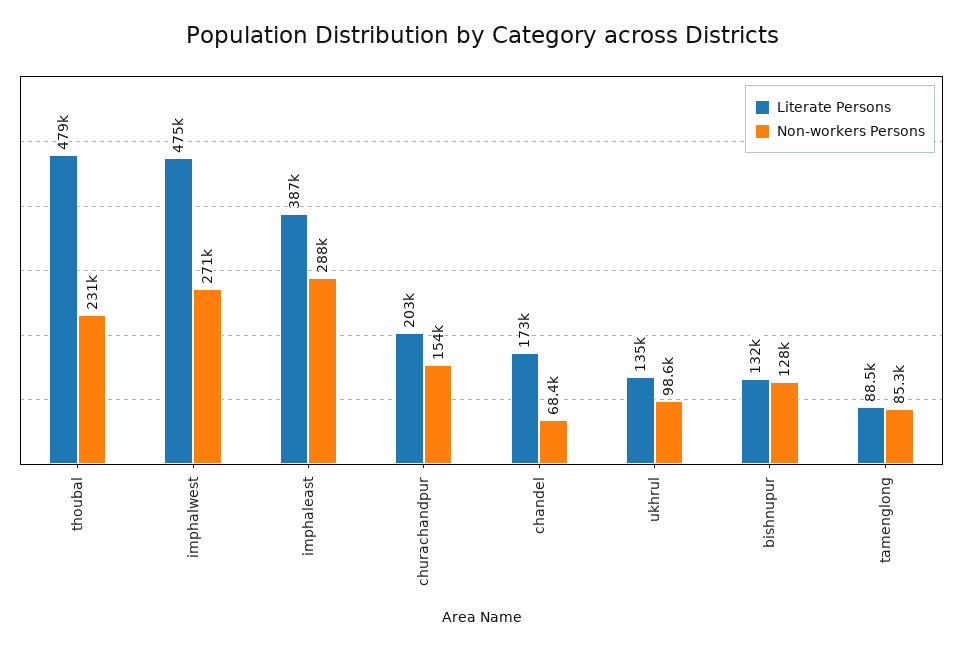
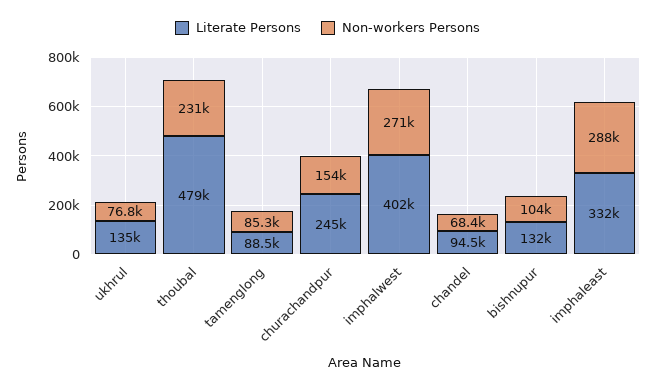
  {
    "Literate Persons": {
      "thoubal": 479000,
-     "imphalwest": 475000,
+     "imphalwest": 402000,
-     "imphaleast": 387000,
+     "imphaleast": 332000,
-     "churachandpur": 203000,
+     "churachandpur": 245000,
-     "chandel": 173000,
+     "chandel": 94500,
      "ukhrul": 135000,
      "bishnupur": 132000,
      "tamenglong": 88500
    },
    "Non-workers Persons": {
      "thoubal": 231000,
      "imphalwest": 271000,
      "imphaleast": 288000,
      "churachandpur": 154000,
      "chandel": 68400,
-     "ukhrul": 98600,
+     "ukhrul": 76800,
-     "bishnupur": 128000,
+     "bishnupur": 104000,
      "tamenglong": 85300
    }
  }

